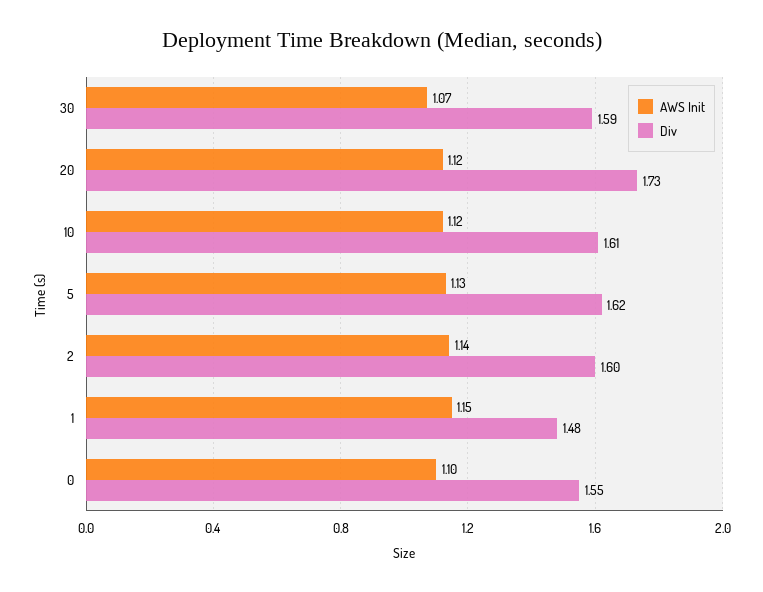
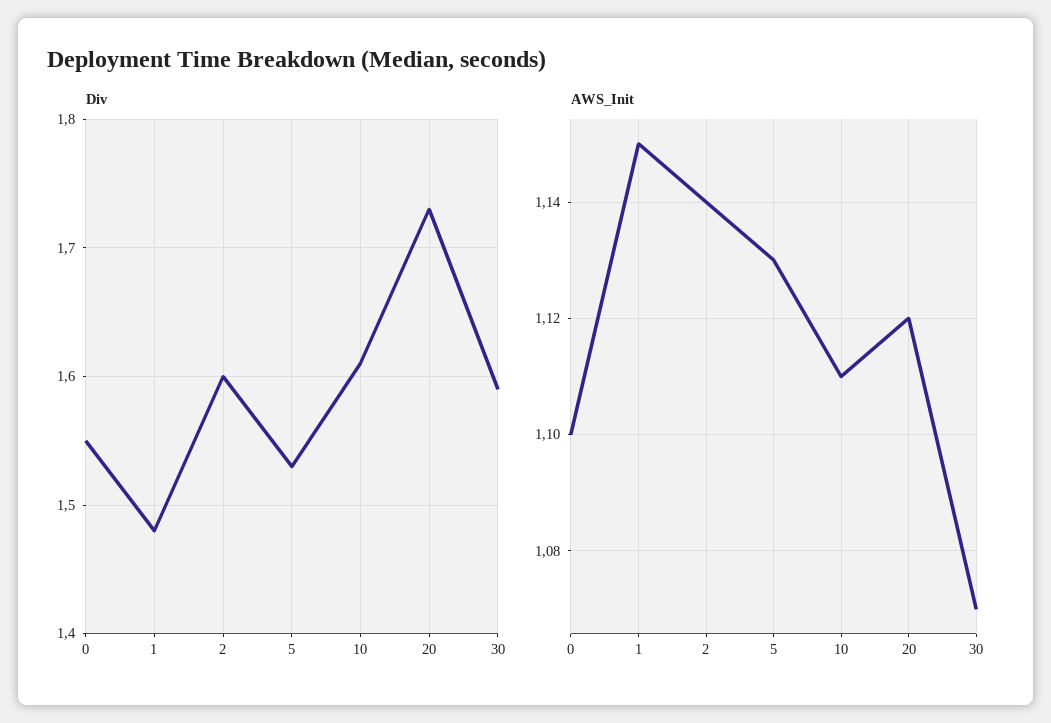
  {
    "AWS Init": {
      "30": 1.07,
      "20": 1.12,
-     "10": 1.12,
+     "10": 1.11,
      "5": 1.13,
      "2": 1.14,
      "1": 1.15,
      "0": 1.1
    },
    "Div": {
      "30": 1.59,
      "20": 1.73,
      "10": 1.61,
-     "5": 1.62,
+     "5": 1.53,
      "2": 1.6,
      "1": 1.48,
      "0": 1.55
    }
  }

